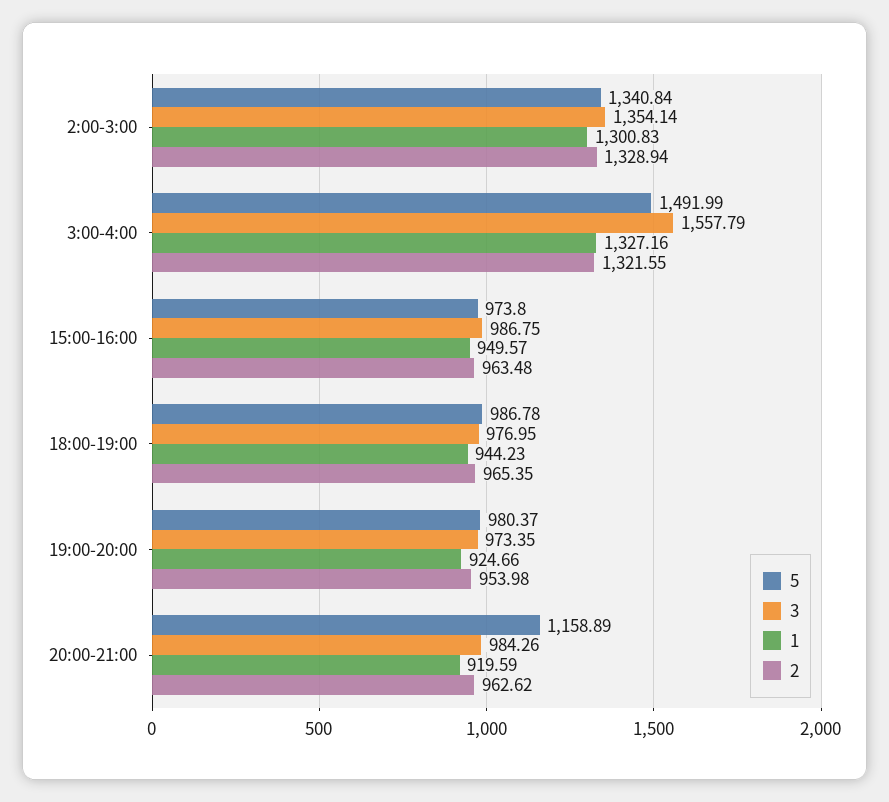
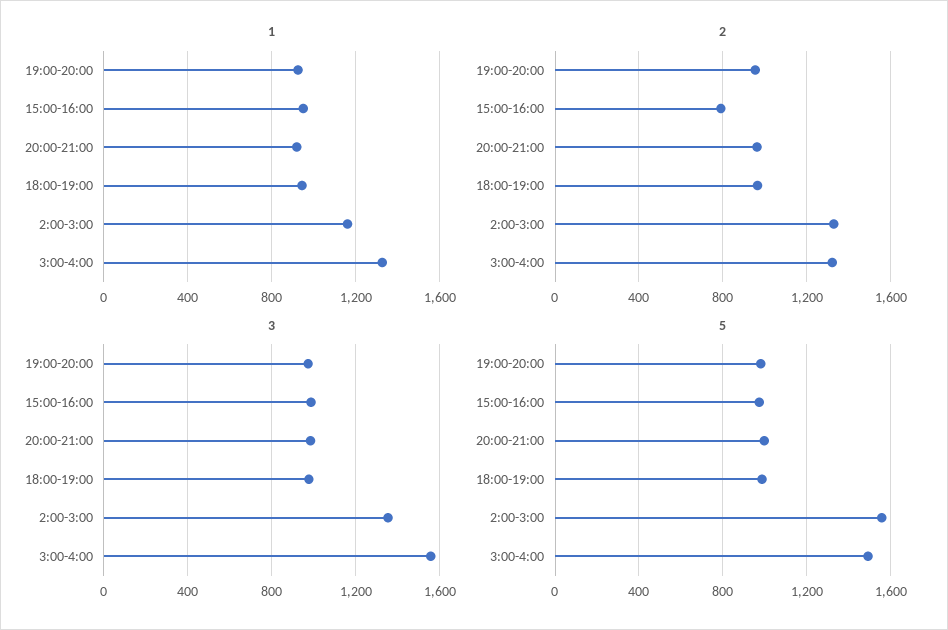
  {
    "5": {
-     "2:00-3:00": 1340.84,
+     "2:00-3:00": 1550,
      "3:00-4:00": 1491.99,
      "15:00-16:00": 973.8,
      "18:00-19:00": 986.78,
      "19:00-20:00": 980.37,
-     "20:00-21:00": 1158.89
+     "20:00-21:00": 1000
    },
    "3": {
      "2:00-3:00": 1354.14,
      "3:00-4:00": 1557.79,
      "15:00-16:00": 986.75,
      "18:00-19:00": 976.95,
      "19:00-20:00": 973.35,
      "20:00-21:00": 984.26
    },
    "1": {
-     "2:00-3:00": 1300.83,
+     "2:00-3:00": 1150,
      "3:00-4:00": 1327.16,
      "15:00-16:00": 949.57,
      "18:00-19:00": 944.23,
      "19:00-20:00": 924.66,
      "20:00-21:00": 919.59
    },
    "2": {
      "2:00-3:00": 1328.94,
      "3:00-4:00": 1321.55,
-     "15:00-16:00": 963.48,
+     "15:00-16:00": 800,
      "18:00-19:00": 965.35,
      "19:00-20:00": 953.98,
      "20:00-21:00": 962.62
    }
  }

